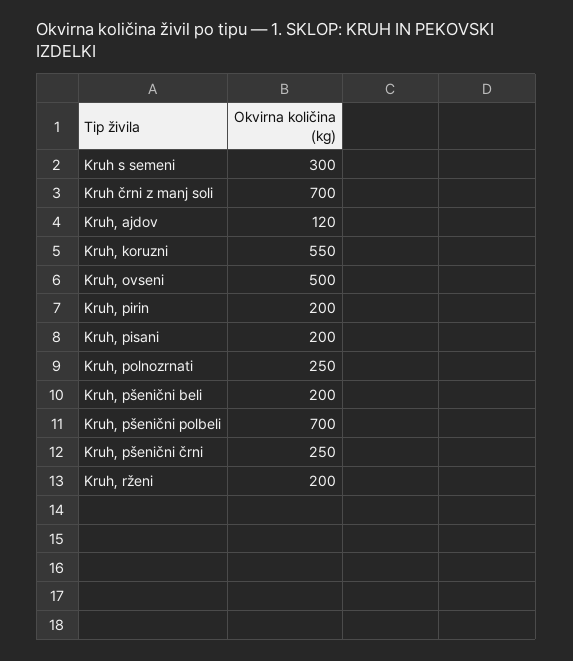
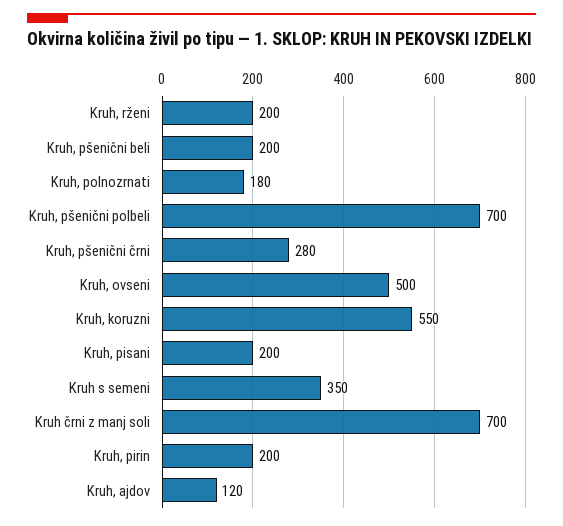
  {
-   "Kruh s semeni": 300,
+   "Kruh s semeni": 350,
    "Kruh črni z manj soli": 700,
    "Kruh, ajdov": 120,
    "Kruh, koruzni": 550,
    "Kruh, ovseni": 500,
    "Kruh, pirin": 200,
    "Kruh, pisani": 200,
-   "Kruh, polnozrnati": 250,
+   "Kruh, polnozrnati": 180,
    "Kruh, pšenični beli": 200,
    "Kruh, pšenični polbeli": 700,
-   "Kruh, pšenični črni": 250,
+   "Kruh, pšenični črni": 280,
    "Kruh, rženi": 200
  }

